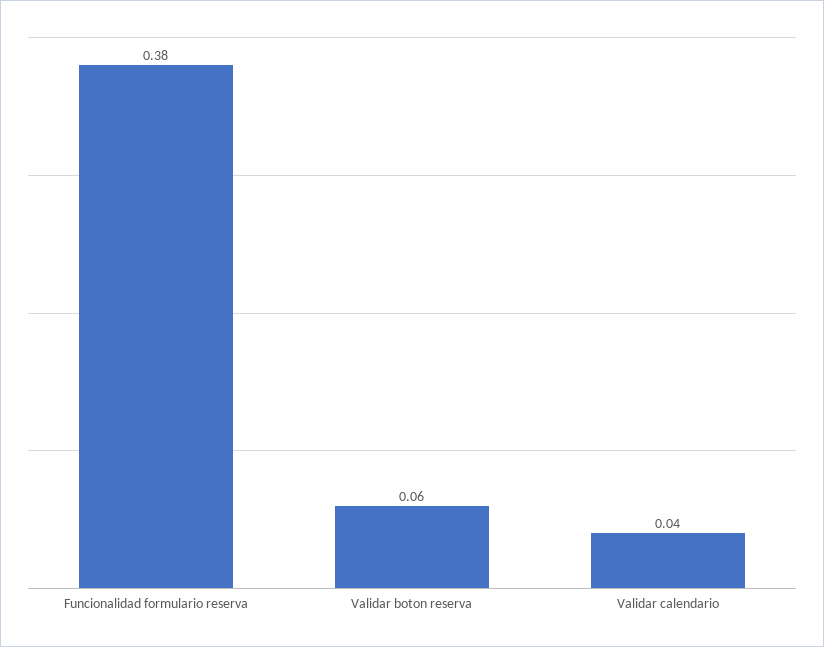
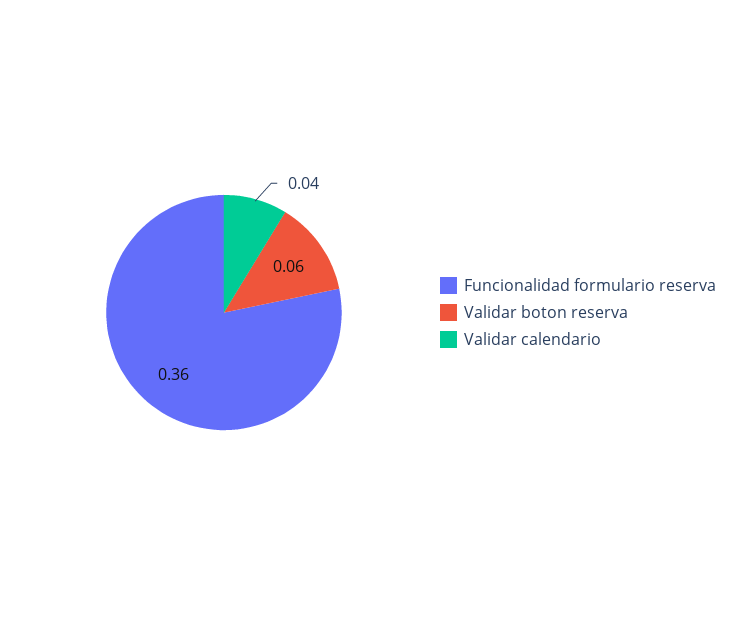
  {
-   "Funcionalidad formulario reserva": 0.38,
+   "Funcionalidad formulario reserva": 0.36,
    "Validar boton reserva": 0.06,
    "Validar calendario": 0.04
  }

